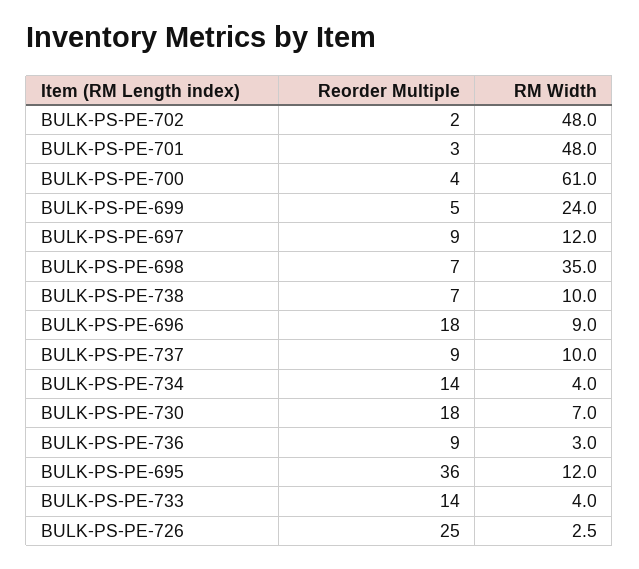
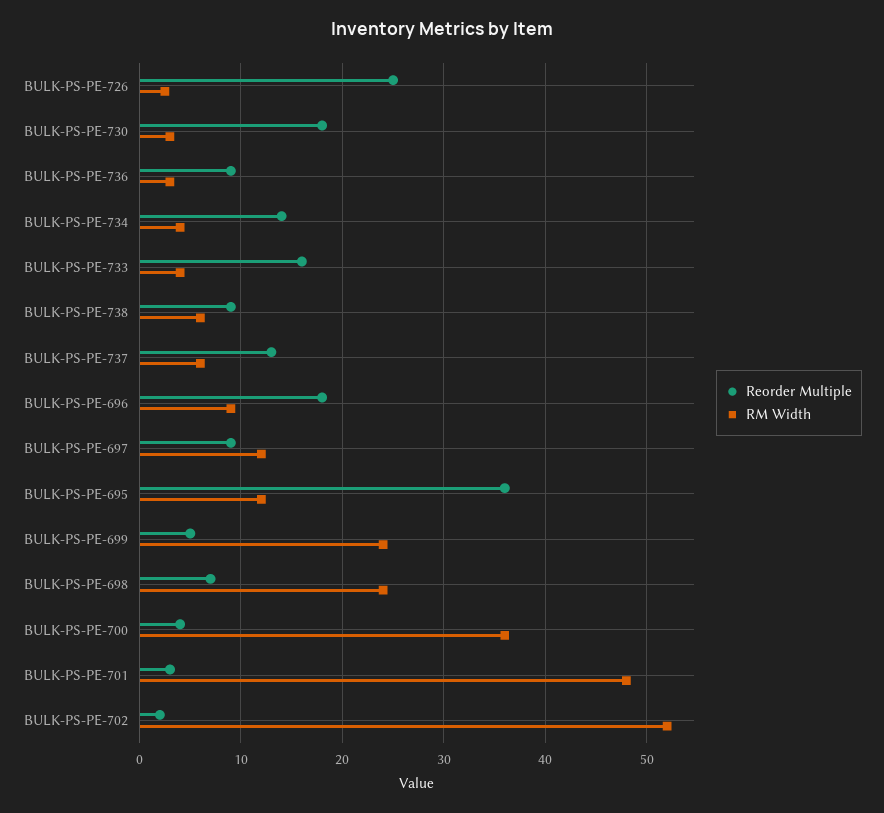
  {
    "Reorder Multiple": {
      "BULK-PS-PE-702": 2,
      "BULK-PS-PE-701": 3,
      "BULK-PS-PE-700": 4,
      "BULK-PS-PE-699": 5,
      "BULK-PS-PE-697": 9,
      "BULK-PS-PE-698": 7,
-     "BULK-PS-PE-738": 7,
+     "BULK-PS-PE-738": 9,
      "BULK-PS-PE-696": 18,
-     "BULK-PS-PE-737": 9,
+     "BULK-PS-PE-737": 13,
      "BULK-PS-PE-734": 14,
      "BULK-PS-PE-730": 18,
      "BULK-PS-PE-736": 9,
      "BULK-PS-PE-695": 36,
-     "BULK-PS-PE-733": 14,
+     "BULK-PS-PE-733": 16,
      "BULK-PS-PE-726": 25
    },
    "RM Width": {
-     "BULK-PS-PE-702": 48,
+     "BULK-PS-PE-702": 52,
      "BULK-PS-PE-701": 48,
-     "BULK-PS-PE-700": 61,
+     "BULK-PS-PE-700": 36,
      "BULK-PS-PE-699": 24,
      "BULK-PS-PE-697": 12,
-     "BULK-PS-PE-698": 35,
+     "BULK-PS-PE-698": 24,
-     "BULK-PS-PE-738": 10,
+     "BULK-PS-PE-738": 6,
      "BULK-PS-PE-696": 9,
-     "BULK-PS-PE-737": 10,
+     "BULK-PS-PE-737": 6,
      "BULK-PS-PE-734": 4,
-     "BULK-PS-PE-730": 7,
+     "BULK-PS-PE-730": 3,
      "BULK-PS-PE-736": 3,
      "BULK-PS-PE-695": 12,
      "BULK-PS-PE-733": 4,
      "BULK-PS-PE-726": 2.5
    }
  }

